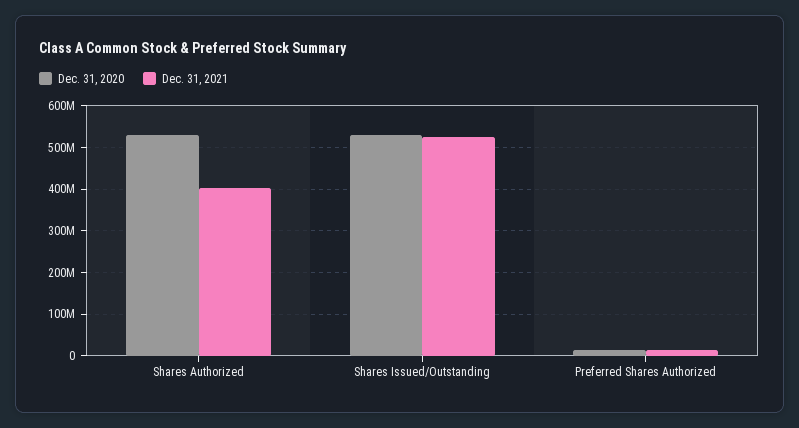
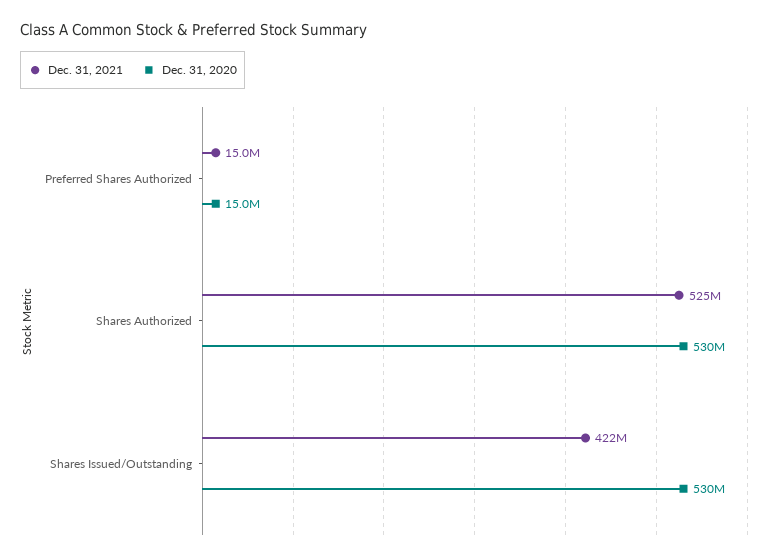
  {
    "Dec. 31, 2020": {
      "Shares Authorized": 530000000,
      "Shares Issued/Outstanding": 530000000,
      "Preferred Shares Authorized": 15000000
    },
    "Dec. 31, 2021": {
-     "Shares Authorized": 400000000,
+     "Shares Authorized": 525000000,
-     "Shares Issued/Outstanding": 520000000,
+     "Shares Issued/Outstanding": 422000000,
      "Preferred Shares Authorized": 15000000
    }
  }

